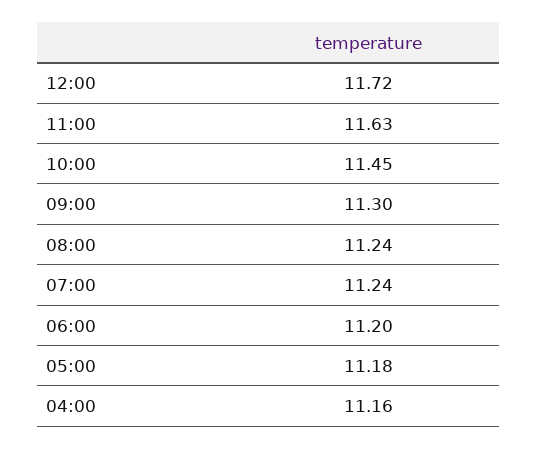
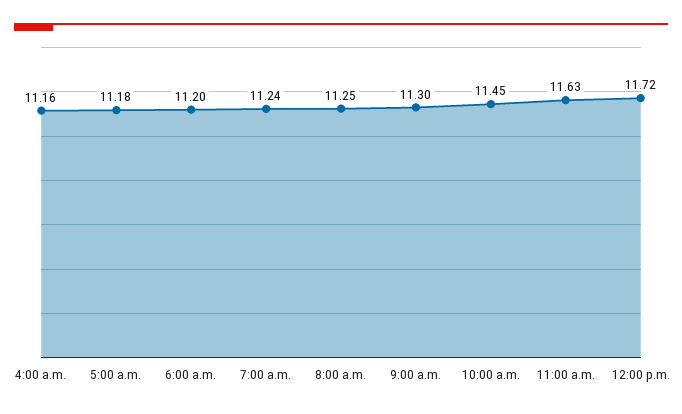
  {
    "12:00": 11.72,
    "11:00": 11.63,
    "10:00": 11.45,
    "09:00": 11.3,
-   "08:00": 11.24,
+   "08:00": 11.25,
    "07:00": 11.24,
    "06:00": 11.2,
    "05:00": 11.18,
    "04:00": 11.16
  }

